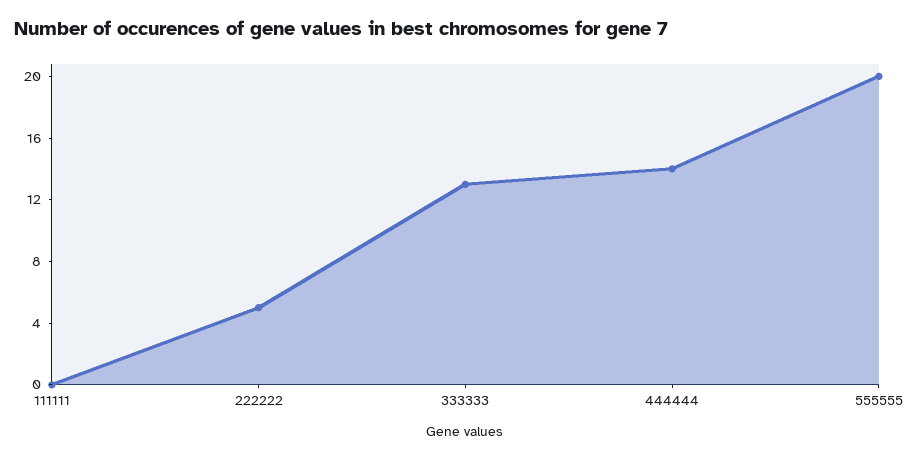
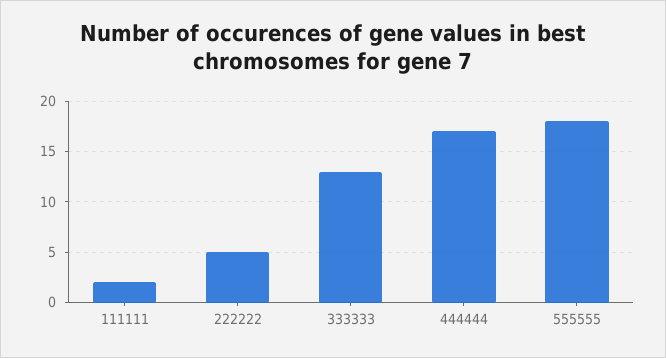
  {
-   "111111": 0,
+   "111111": 2,
    "222222": 5,
    "333333": 13,
-   "444444": 14,
+   "444444": 17,
-   "555555": 20
+   "555555": 18
  }

